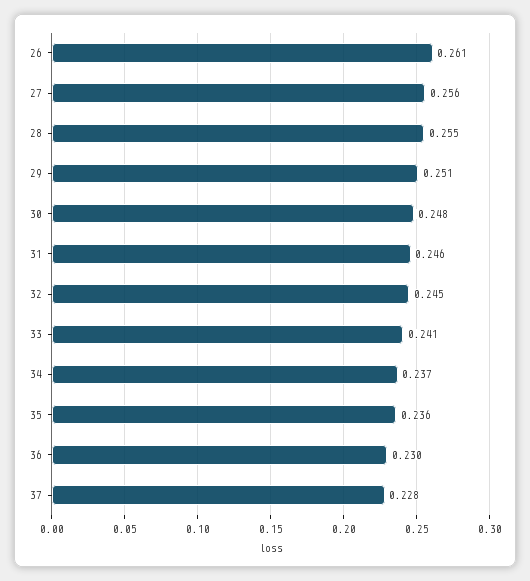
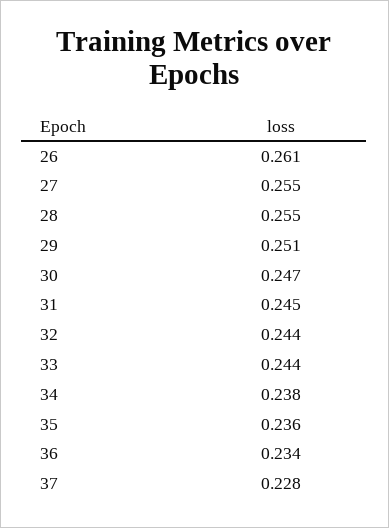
  {
    "26": 0.261,
-   "27": 0.256,
+   "27": 0.255,
    "28": 0.255,
    "29": 0.251,
-   "30": 0.248,
+   "30": 0.247,
-   "31": 0.246,
+   "31": 0.245,
-   "32": 0.245,
+   "32": 0.244,
-   "33": 0.241,
+   "33": 0.244,
-   "34": 0.237,
+   "34": 0.238,
    "35": 0.236,
-   "36": 0.23,
+   "36": 0.234,
    "37": 0.228
  }

